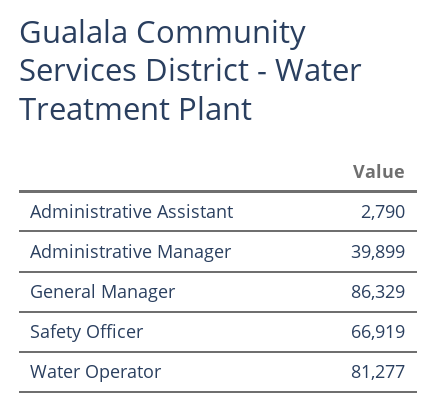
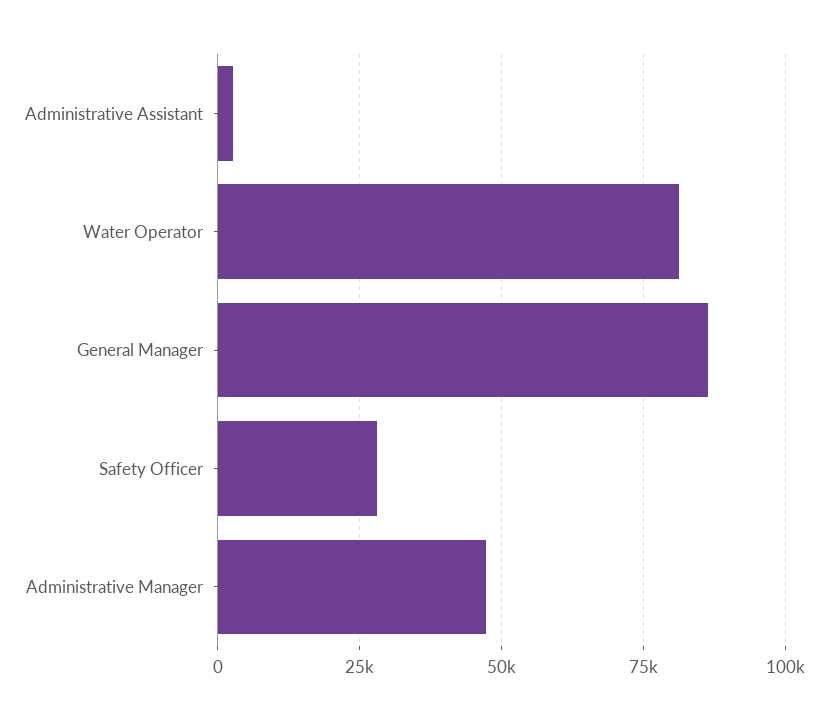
  {
    "Administrative Assistant": 2790,
-   "Administrative Manager": 39899,
+   "Administrative Manager": 47500,
    "General Manager": 86329,
-   "Safety Officer": 66919,
+   "Safety Officer": 27500,
    "Water Operator": 81277
  }

